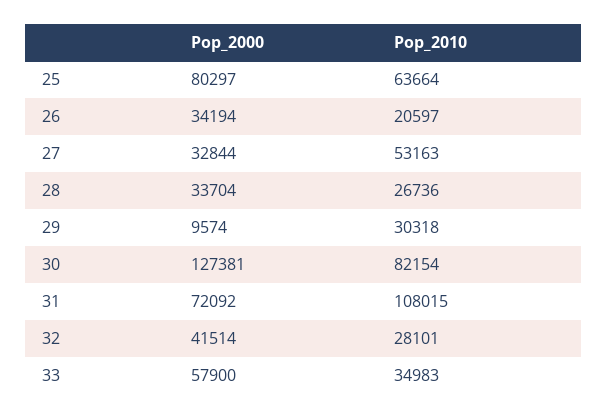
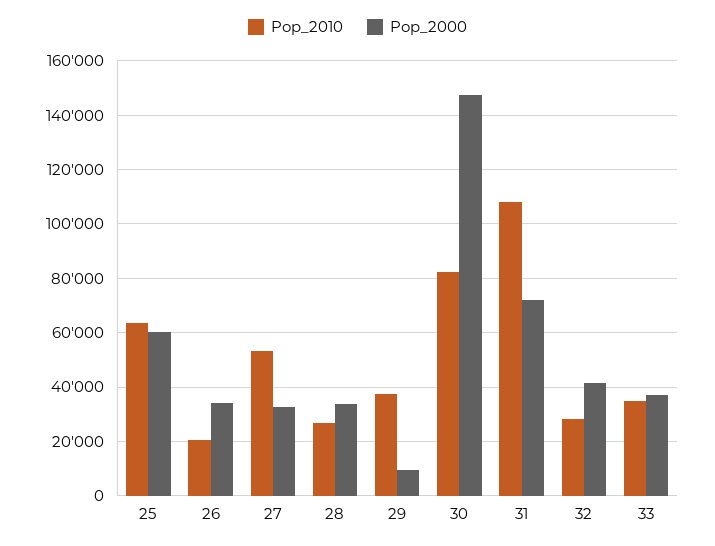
  {
    "Pop_2000": {
-     "25": 80297,
+     "25": 60000,
      "26": 34194,
      "27": 32844,
      "28": 33704,
      "29": 9574,
-     "30": 127381,
+     "30": 147500,
      "31": 72092,
      "32": 41514,
-     "33": 57900
+     "33": 37500
    },
    "Pop_2010": {
      "25": 63664,
      "26": 20597,
      "27": 53163,
      "28": 26736,
-     "29": 30318,
+     "29": 37500,
      "30": 82154,
      "31": 108015,
      "32": 28101,
      "33": 34983
    }
  }

